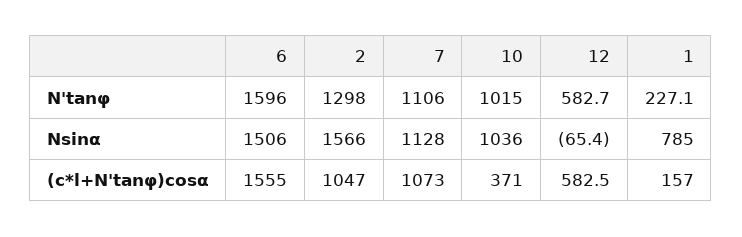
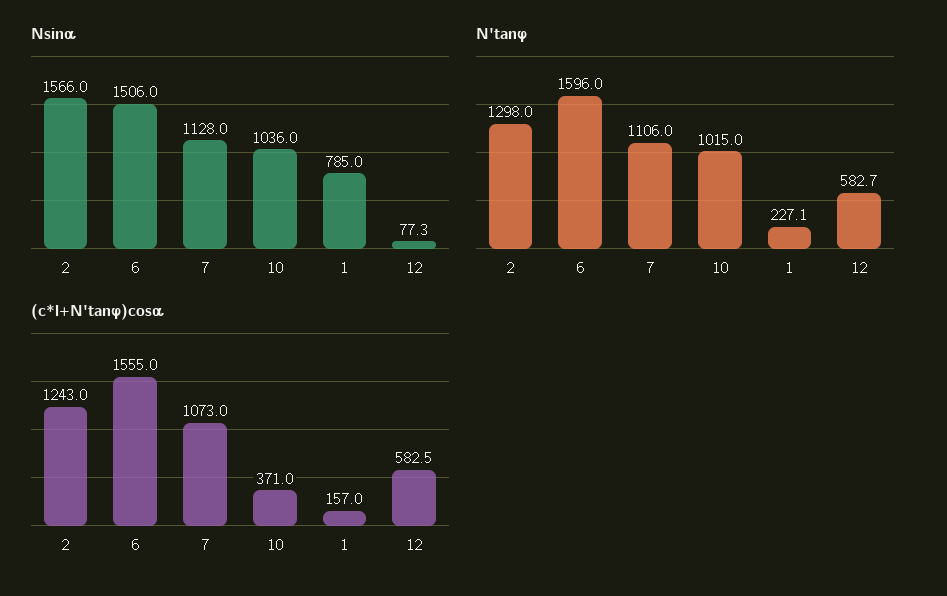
  {
    "N'tanφ": {
      "6": 1596,
      "2": 1298,
      "7": 1106,
      "10": 1015,
      "12": 582.7,
      "1": 227.1
    },
    "Nsinα": {
      "6": 1506,
      "2": 1566,
      "7": 1128,
      "10": 1036,
-     "12": -65.4,
+     "12": 77.3,
      "1": 785
    },
    "(c*l+N'tanφ)cosα": {
      "6": 1555,
-     "2": 1047,
+     "2": 1243,
      "7": 1073,
      "10": 371,
      "12": 582.5,
      "1": 157
    }
  }

